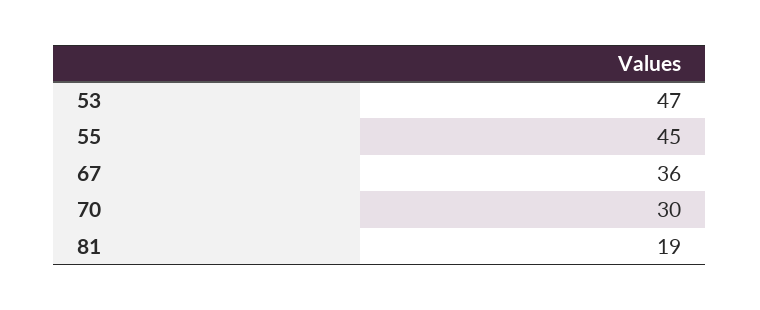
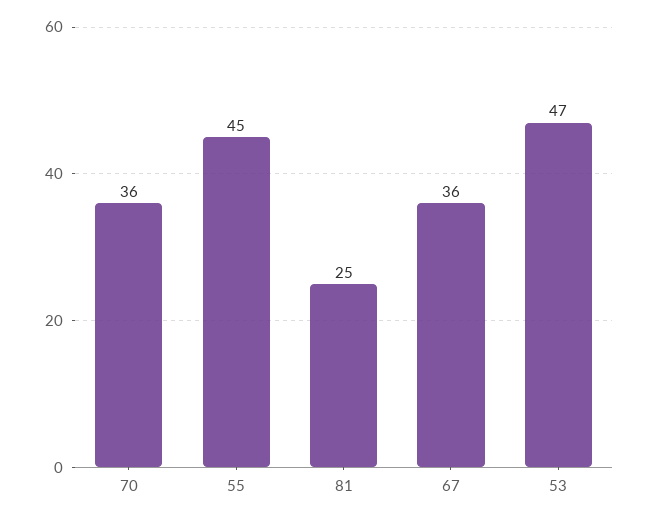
  {
    "53": 47,
    "55": 45,
    "67": 36,
-   "70": 30,
+   "70": 36,
-   "81": 19
+   "81": 25
  }

